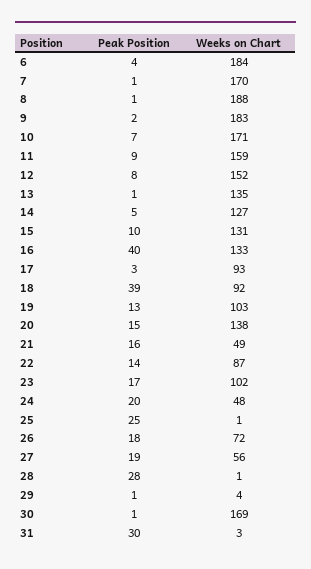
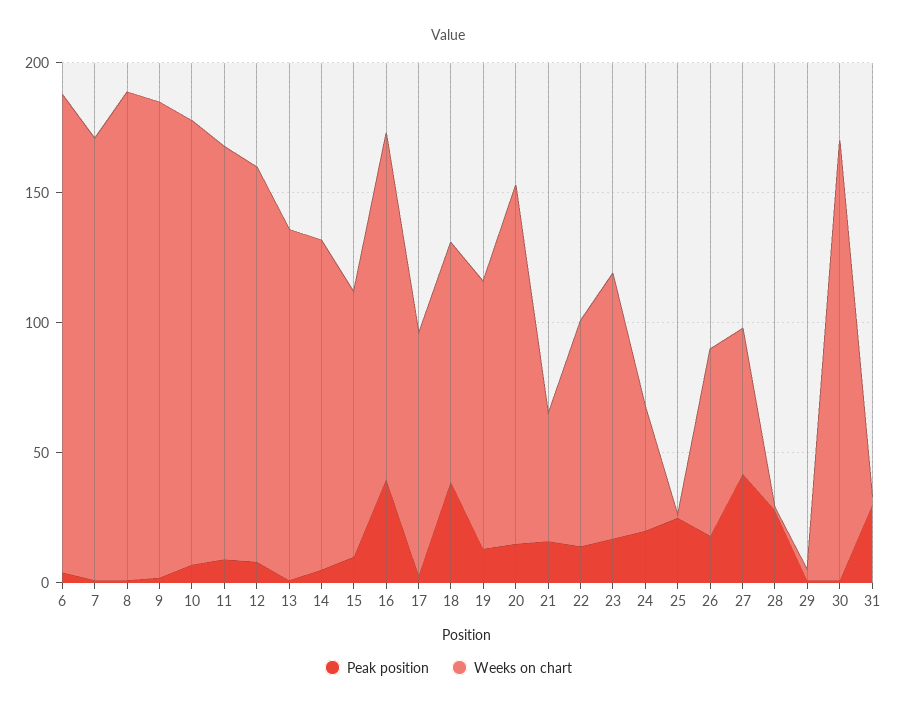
  {
    "Peak Position": {
      "6": 4,
      "7": 1,
      "8": 1,
      "9": 2,
      "10": 7,
      "11": 9,
      "12": 8,
      "13": 1,
      "14": 5,
      "15": 10,
      "16": 40,
      "17": 3,
      "18": 39,
      "19": 13,
      "20": 15,
      "21": 16,
      "22": 14,
      "23": 17,
      "24": 20,
      "25": 25,
      "26": 18,
-     "27": 19,
+     "27": 40,
      "28": 28,
      "29": 1,
      "30": 1,
      "31": 30
    },
    "Weeks on Chart": {
      "6": 184,
      "7": 170,
      "8": 188,
      "9": 183,
      "10": 171,
      "11": 159,
      "12": 152,
      "13": 135,
      "14": 127,
-     "15": 131,
+     "15": 100,
      "16": 133,
      "17": 93,
      "18": 92,
      "19": 103,
      "20": 138,
      "21": 49,
      "22": 87,
      "23": 102,
      "24": 48,
      "25": 1,
      "26": 72,
      "27": 56,
      "28": 1,
      "29": 4,
      "30": 169,
      "31": 3
    }
  }

